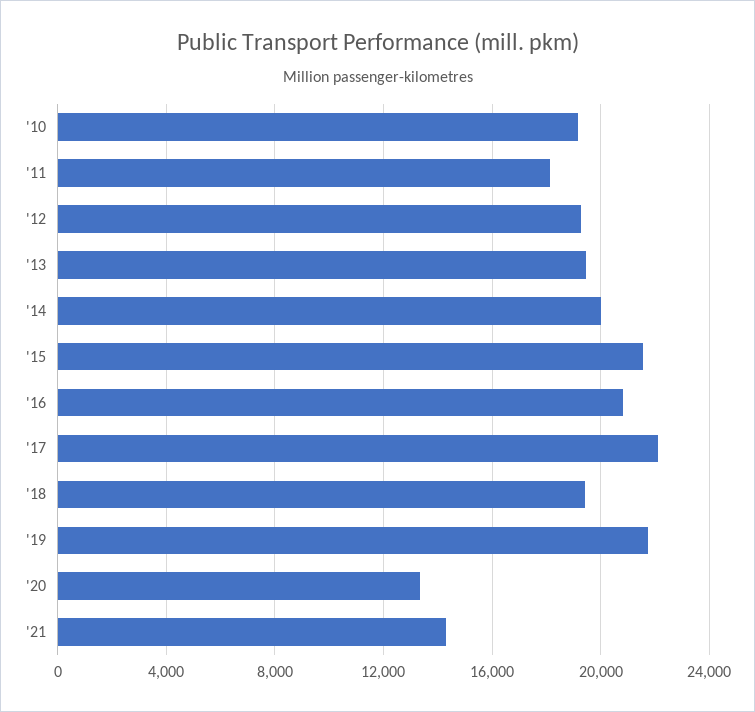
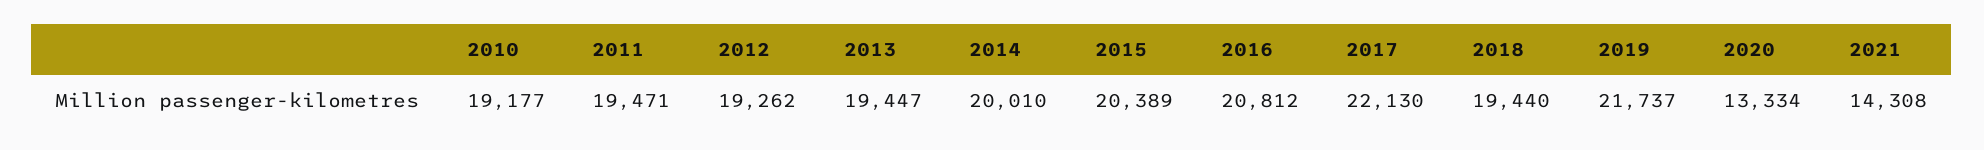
  {
    "'10": 19177,
-   "'11": 18000,
+   "'11": 19471,
    "'12": 19262,
    "'13": 19447,
    "'14": 20010,
-   "'15": 21500,
+   "'15": 20389,
    "'16": 20812,
    "'17": 22130,
    "'18": 19440,
    "'19": 21737,
    "'20": 13334,
    "'21": 14308
  }

